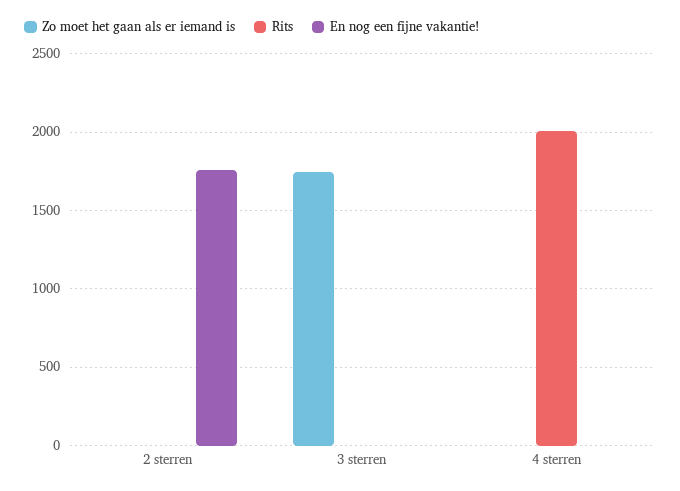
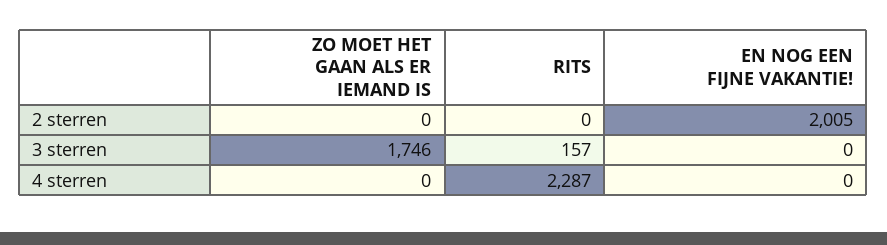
  {
    "Zo moet het gaan als er iemand is": {
      "2 sterren": 0,
      "3 sterren": 1746,
      "4 sterren": 0
    },
    "Rits": {
      "2 sterren": 0,
-     "3 sterren": 0,
+     "3 sterren": 157,
-     "4 sterren": 2000
+     "4 sterren": 2287
    },
    "En nog een fijne vakantie!": {
-     "2 sterren": 1750,
+     "2 sterren": 2005,
      "3 sterren": 0,
      "4 sterren": 0
    }
  }

